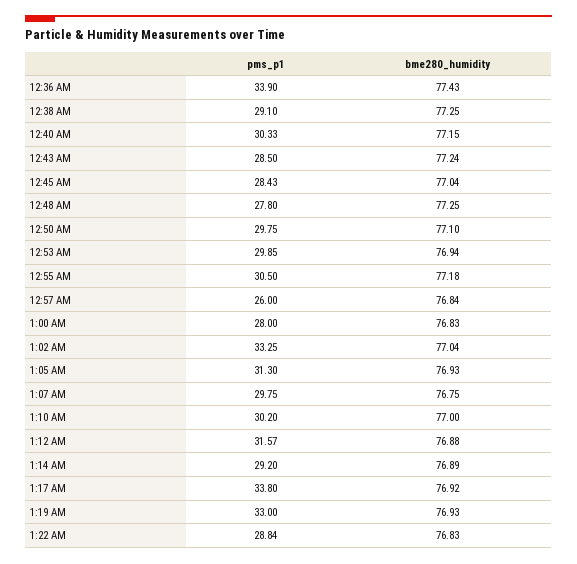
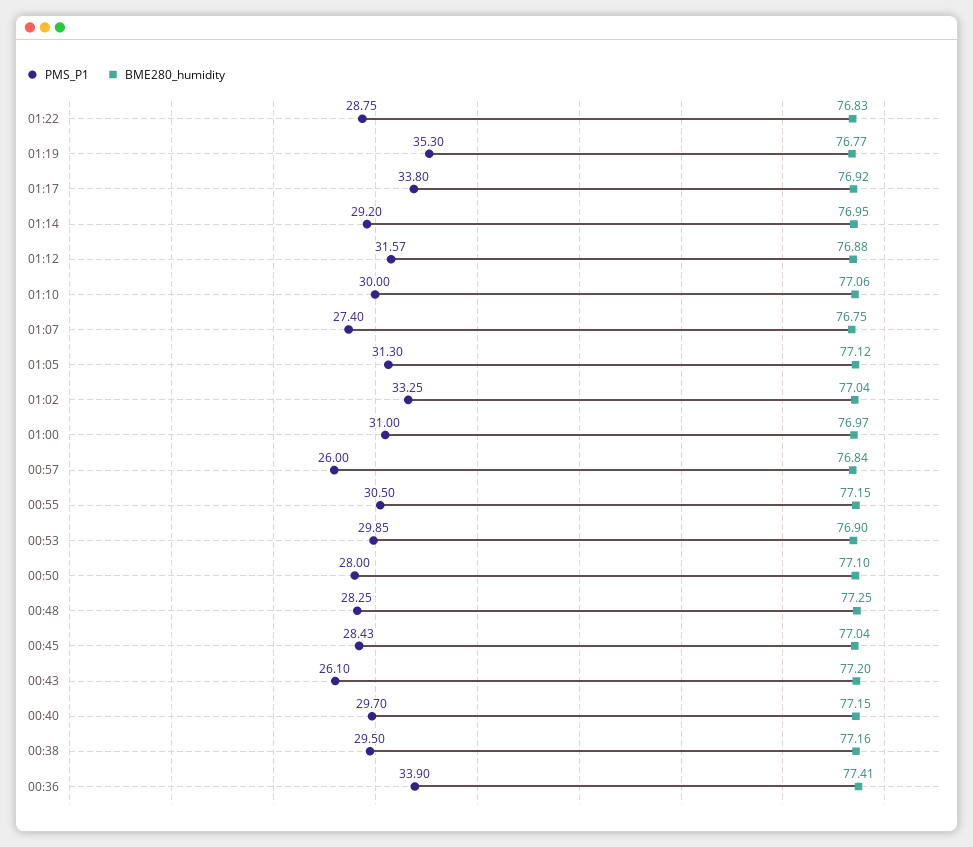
  {
    "pms_p1": {
      "12:36 AM": 33.9,
-     "12:38 AM": 29.1,
+     "12:38 AM": 29.5,
-     "12:40 AM": 30.33,
+     "12:40 AM": 29.7,
-     "12:43 AM": 28.5,
+     "12:43 AM": 26.1,
      "12:45 AM": 28.43,
-     "12:48 AM": 27.8,
+     "12:48 AM": 28.25,
-     "12:50 AM": 29.75,
+     "12:50 AM": 28,
      "12:53 AM": 29.85,
      "12:55 AM": 30.5,
      "12:57 AM": 26,
-     "1:00 AM": 28,
+     "1:00 AM": 31,
      "1:02 AM": 33.25,
      "1:05 AM": 31.3,
-     "1:07 AM": 29.75,
+     "1:07 AM": 27.4,
-     "1:10 AM": 30.2,
+     "1:10 AM": 30,
      "1:12 AM": 31.57,
      "1:14 AM": 29.2,
      "1:17 AM": 33.8,
-     "1:19 AM": 33,
+     "1:19 AM": 35.3,
-     "1:22 AM": 28.84
+     "1:22 AM": 28.75
    },
    "bme280_humidity": {
-     "12:36 AM": 77.43,
+     "12:36 AM": 77.41,
-     "12:38 AM": 77.25,
+     "12:38 AM": 77.16,
      "12:40 AM": 77.15,
-     "12:43 AM": 77.24,
+     "12:43 AM": 77.2,
      "12:45 AM": 77.04,
      "12:48 AM": 77.25,
      "12:50 AM": 77.1,
-     "12:53 AM": 76.94,
+     "12:53 AM": 76.9,
-     "12:55 AM": 77.18,
+     "12:55 AM": 77.15,
      "12:57 AM": 76.84,
-     "1:00 AM": 76.83,
+     "1:00 AM": 76.97,
      "1:02 AM": 77.04,
-     "1:05 AM": 76.93,
+     "1:05 AM": 77.12,
      "1:07 AM": 76.75,
-     "1:10 AM": 77,
+     "1:10 AM": 77.06,
      "1:12 AM": 76.88,
-     "1:14 AM": 76.89,
+     "1:14 AM": 76.95,
      "1:17 AM": 76.92,
-     "1:19 AM": 76.93,
+     "1:19 AM": 76.77,
      "1:22 AM": 76.83
    }
  }

